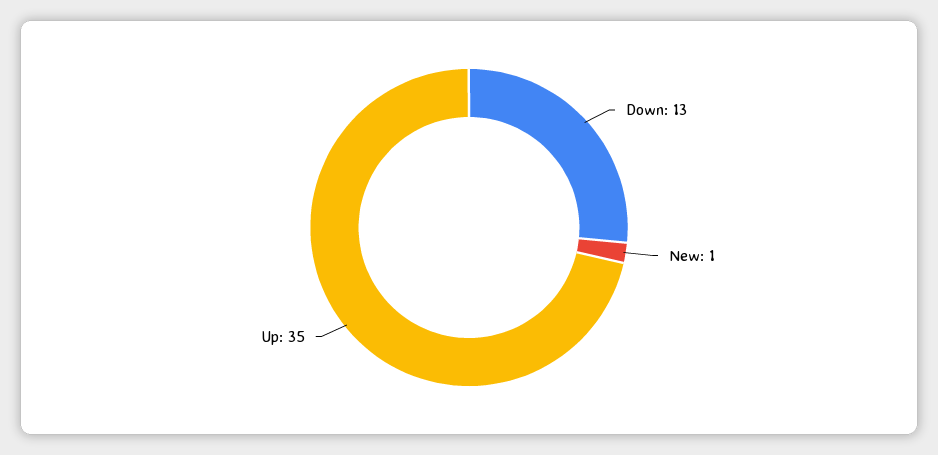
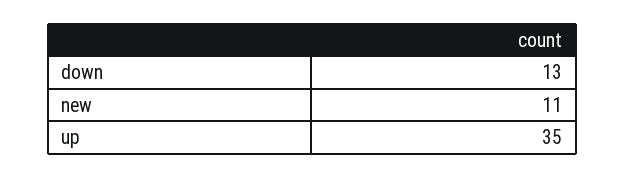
  {
    "Down": 13,
-   "New": 1,
+   "New": 11,
    "Up": 35
  }

